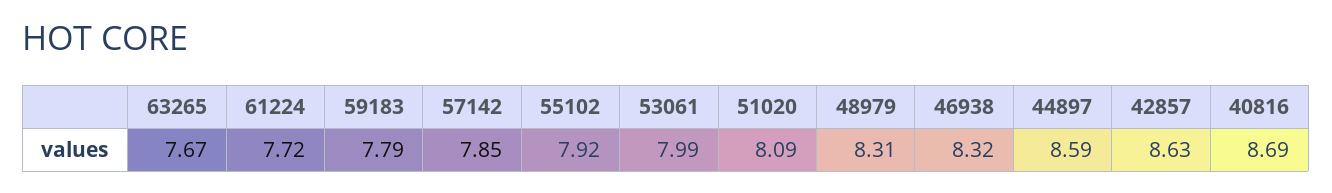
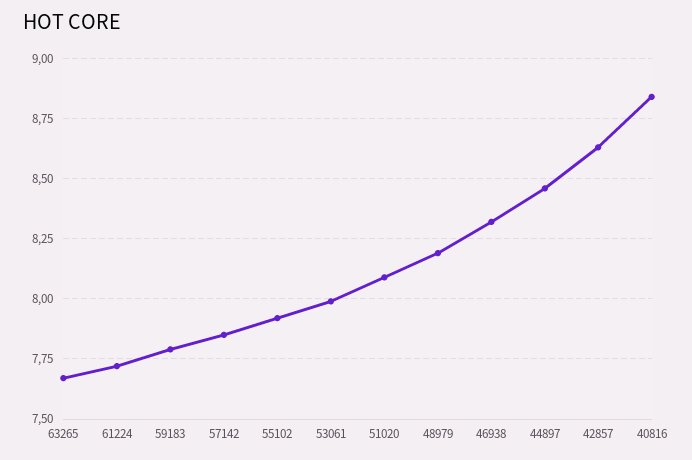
  {
    "63265": 7.67,
    "61224": 7.72,
    "59183": 7.79,
    "57142": 7.85,
    "55102": 7.92,
    "53061": 7.99,
    "51020": 8.09,
-   "48979": 8.31,
+   "48979": 8.2,
    "46938": 8.32,
-   "44897": 8.59,
+   "44897": 8.45,
    "42857": 8.63,
-   "40816": 8.69
+   "40816": 8.85
  }

